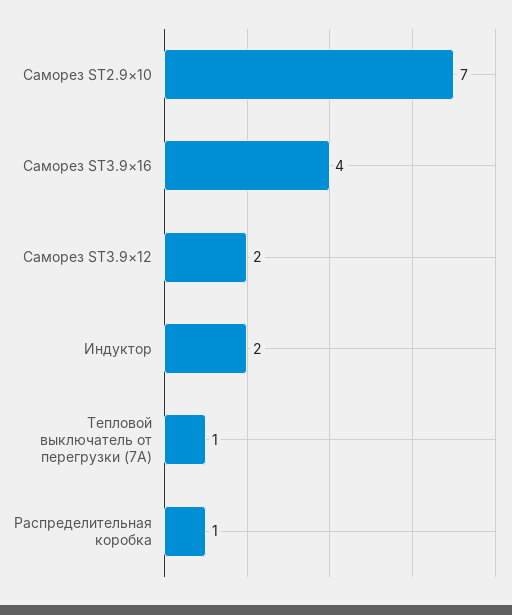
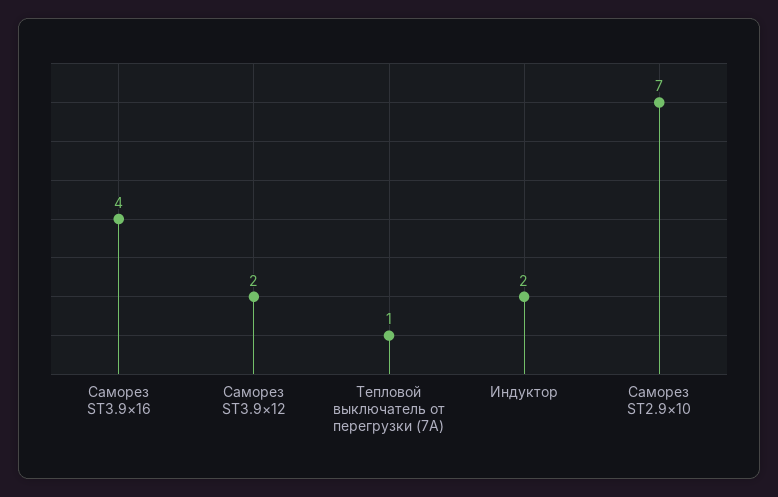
  {
    "Саморез ST2.9×10": 7,
    "Саморез ST3.9×16": 4,
    "Саморез ST3.9×12": 2,
    "Индуктор": 2,
-   "Тепловой выключатель от перегрузки (7А)": 1,
+   "Тепловой выключатель от перегрузки (7А)": 1
-   "Распределительная коробка": 1
  }

